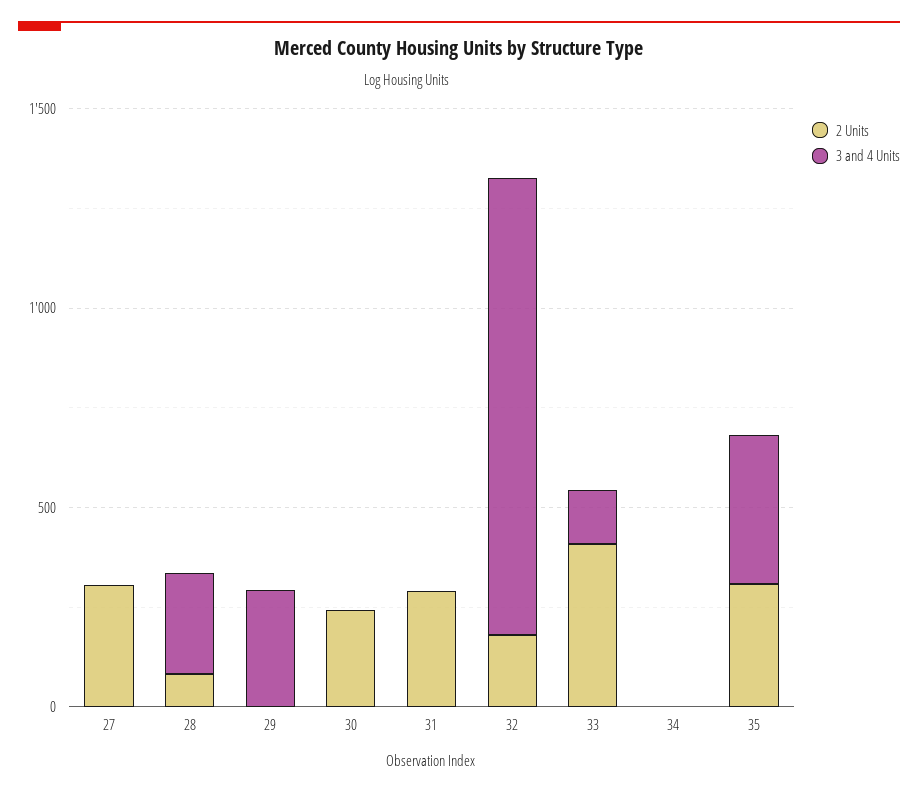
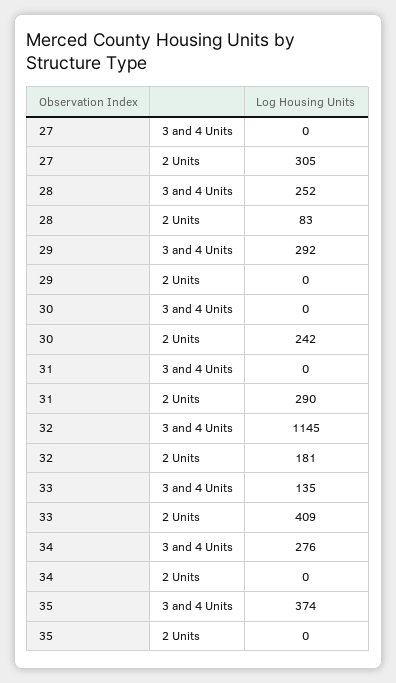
  {
    "2 Units": {
      "27": 305,
      "28": 83,
      "29": 0,
      "30": 242,
      "31": 290,
      "32": 181,
      "33": 409,
      "34": 0,
-     "35": 300
+     "35": 0
    },
    "3 and 4 Units": {
      "27": 0,
      "28": 252,
      "29": 292,
      "30": 0,
      "31": 0,
      "32": 1145,
      "33": 135,
-     "34": 0,
+     "34": 276,
      "35": 374
    }
  }

